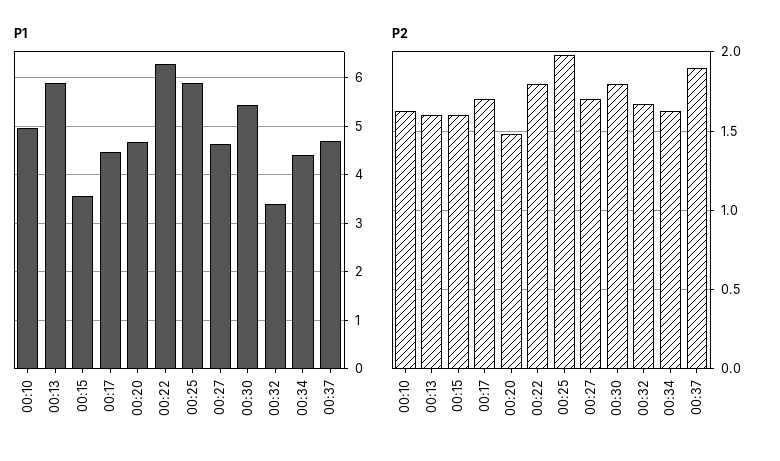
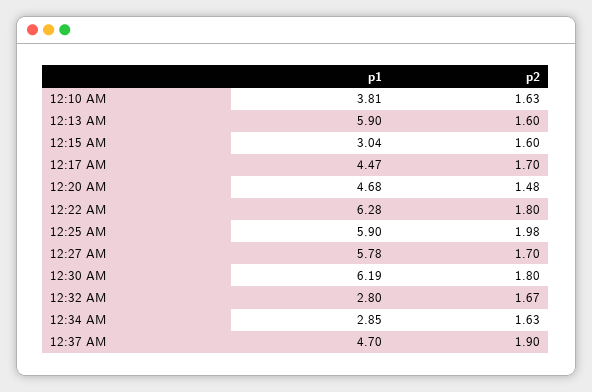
  {
    "P1": {
-     "00:10": 5,
+     "00:10": 3.81,
      "00:13": 5.9,
-     "00:15": 3.6,
+     "00:15": 3.04,
      "00:17": 4.47,
      "00:20": 4.68,
      "00:22": 6.28,
      "00:25": 5.9,
-     "00:27": 4.6,
+     "00:27": 5.78,
-     "00:30": 5.4,
+     "00:30": 6.19,
-     "00:32": 3.4,
+     "00:32": 2.8,
-     "00:34": 4.4,
+     "00:34": 2.85,
      "00:37": 4.7
    },
    "P2": {
      "00:10": 1.63,
      "00:13": 1.6,
      "00:15": 1.6,
      "00:17": 1.7,
      "00:20": 1.48,
      "00:22": 1.8,
      "00:25": 1.98,
      "00:27": 1.7,
      "00:30": 1.8,
      "00:32": 1.67,
      "00:34": 1.63,
      "00:37": 1.9
    }
  }

